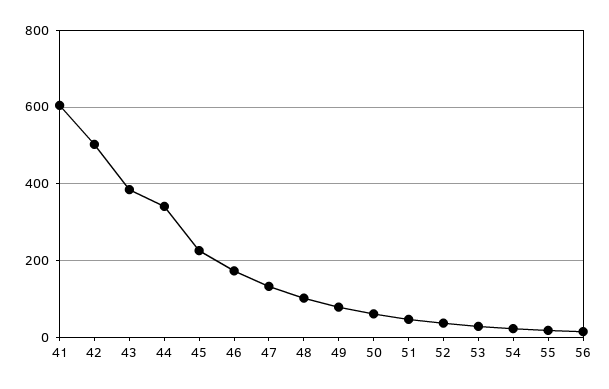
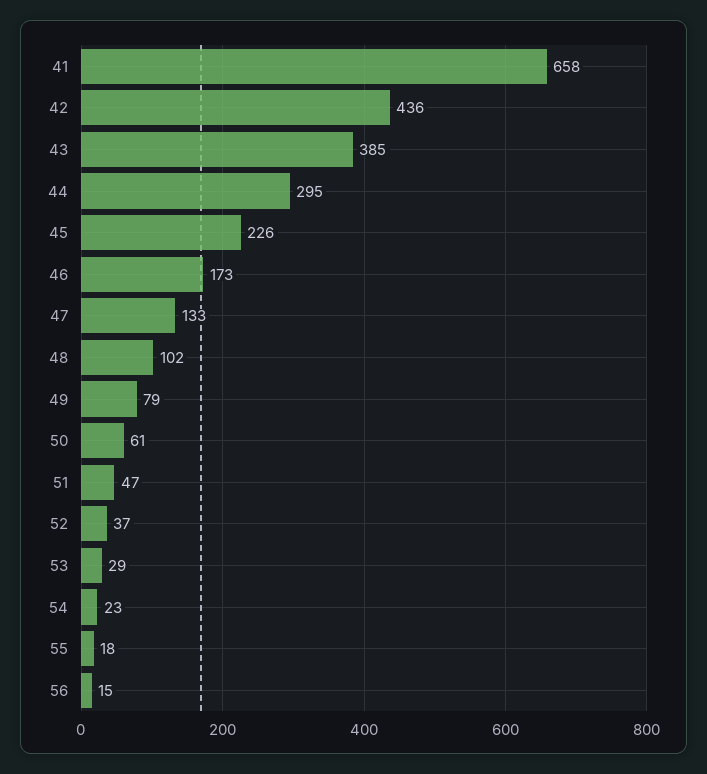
  {
-   "41": 600,
+   "41": 658,
-   "42": 500,
+   "42": 436,
    "43": 385,
-   "44": 340,
+   "44": 295,
    "45": 226,
    "46": 173,
    "47": 133,
    "48": 102,
    "49": 79,
    "50": 61,
    "51": 47,
    "52": 37,
    "53": 29,
    "54": 23,
    "55": 18,
    "56": 15
  }

